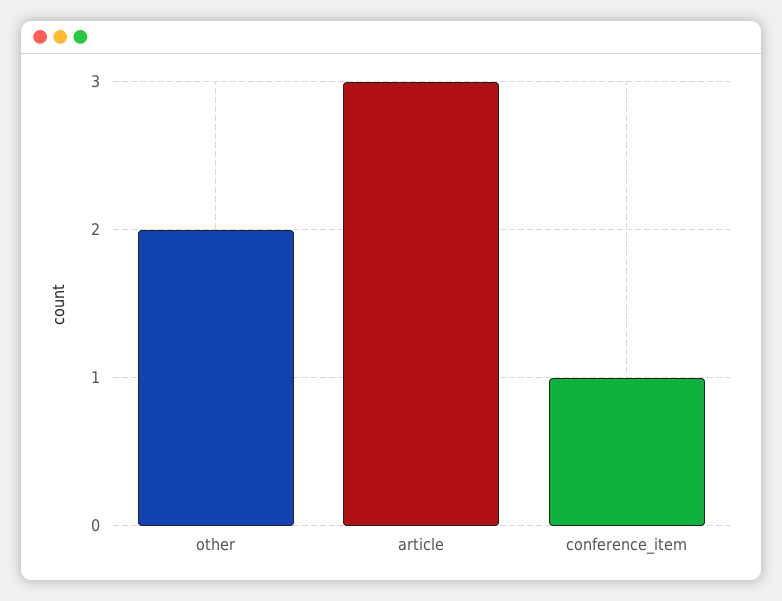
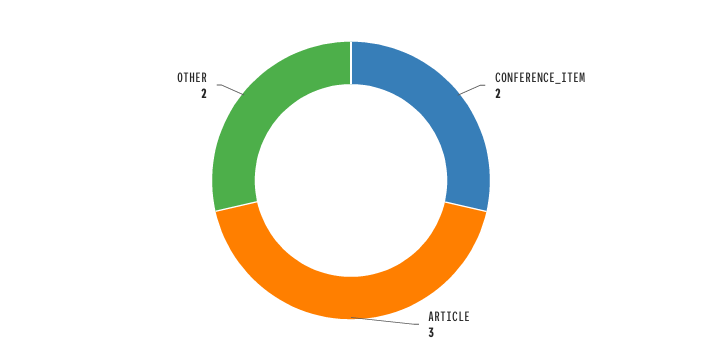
  {
    "other": 2,
    "article": 3,
-   "conference_item": 1
+   "conference_item": 2
  }

